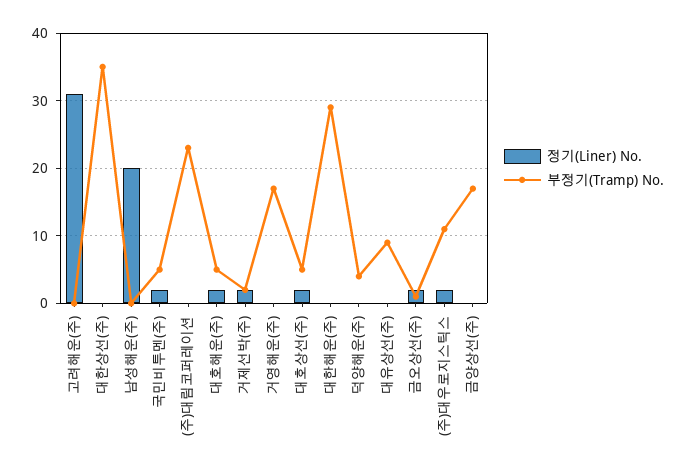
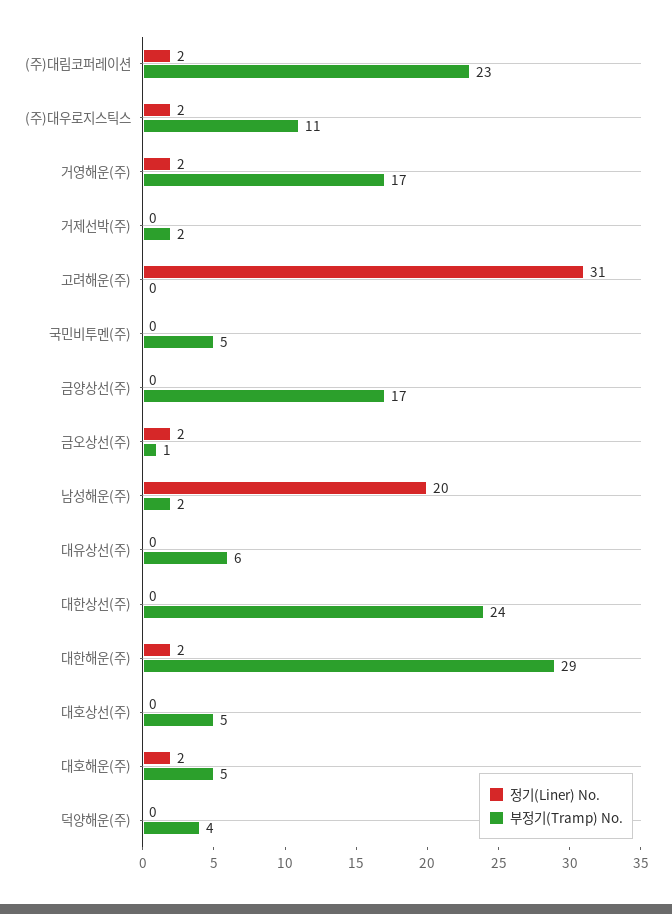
  {
    "정기(Liner) No.": {
      "고려해운(주)": 31,
      "대한상선(주)": 0,
      "남성해운(주)": 20,
-     "국민비투멘(주)": 2,
+     "국민비투멘(주)": 0,
-     "(주)대림코퍼레이션": 0,
+     "(주)대림코퍼레이션": 2,
      "대호해운(주)": 2,
-     "거제선박(주)": 2,
+     "거제선박(주)": 0,
-     "거영해운(주)": 0,
+     "거영해운(주)": 2,
-     "대호상선(주)": 2,
+     "대호상선(주)": 0,
-     "대한해운(주)": 0,
+     "대한해운(주)": 2,
      "덕양해운(주)": 0,
      "대유상선(주)": 0,
      "금오상선(주)": 2,
      "(주)대우로지스틱스": 2,
      "금양상선(주)": 0
    },
    "부정기(Tramp) No.": {
      "고려해운(주)": 0,
-     "대한상선(주)": 35,
+     "대한상선(주)": 24,
-     "남성해운(주)": 0,
+     "남성해운(주)": 2,
      "국민비투멘(주)": 5,
      "(주)대림코퍼레이션": 23,
      "대호해운(주)": 5,
      "거제선박(주)": 2,
      "거영해운(주)": 17,
      "대호상선(주)": 5,
      "대한해운(주)": 29,
      "덕양해운(주)": 4,
-     "대유상선(주)": 9,
+     "대유상선(주)": 6,
      "금오상선(주)": 1,
      "(주)대우로지스틱스": 11,
      "금양상선(주)": 17
    }
  }

